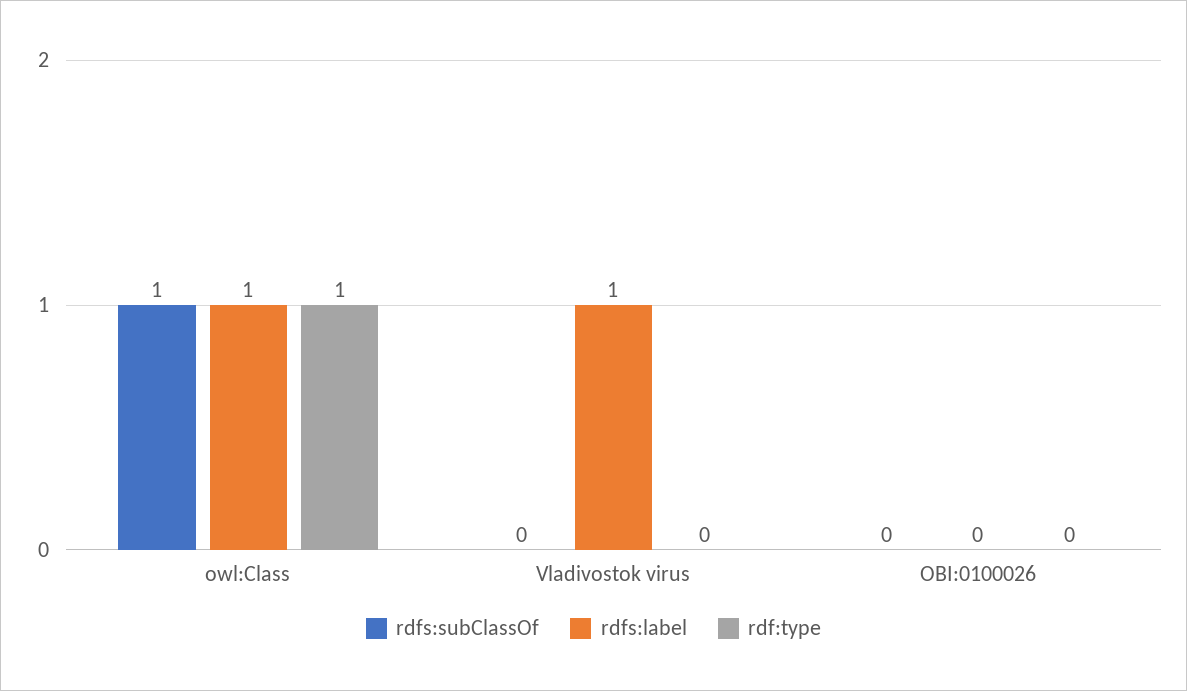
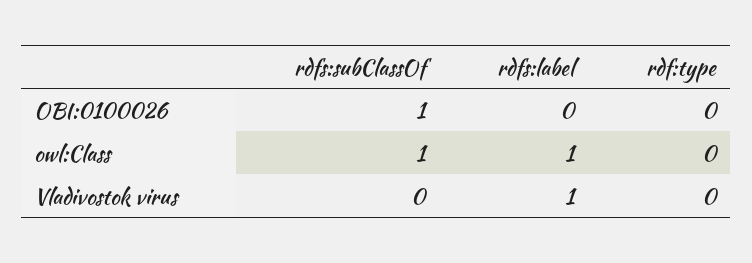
  {
    "rdfs:subClassOf": {
      "owl:Class": 1,
      "Vladivostok virus": 0,
-     "OBI:0100026": 0
+     "OBI:0100026": 1
    },
    "rdfs:label": {
      "owl:Class": 1,
      "Vladivostok virus": 1,
      "OBI:0100026": 0
    },
    "rdf:type": {
-     "owl:Class": 1,
+     "owl:Class": 0,
      "Vladivostok virus": 0,
      "OBI:0100026": 0
    }
  }

